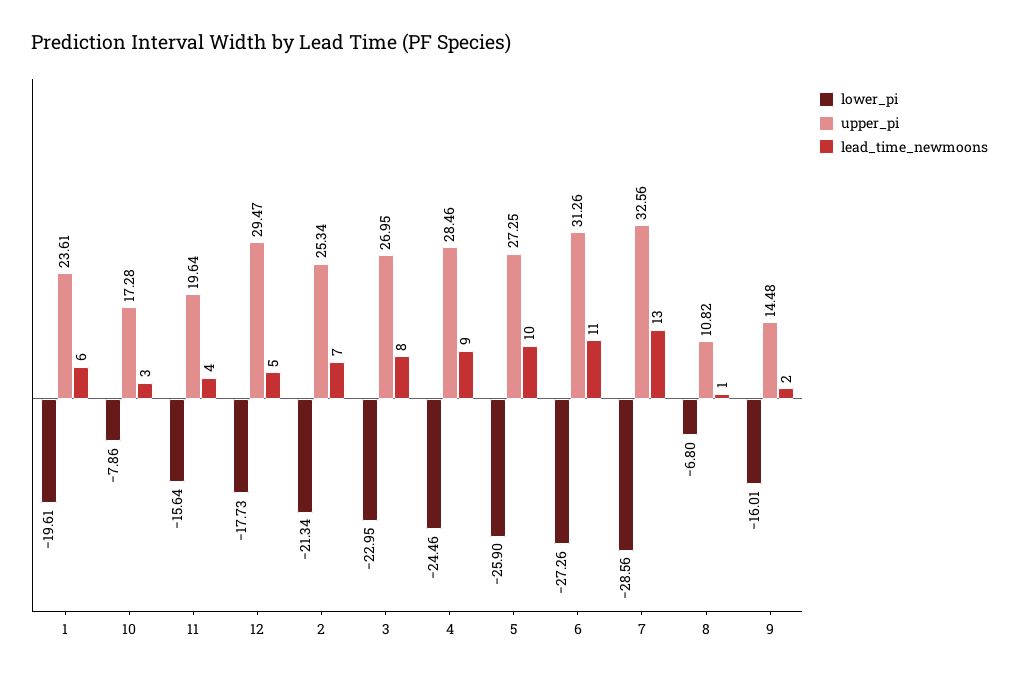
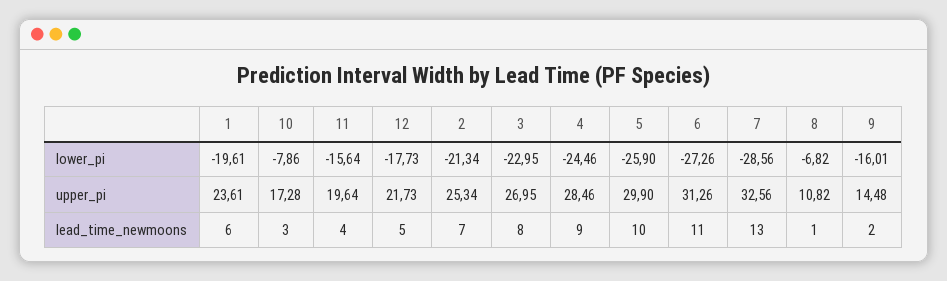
  {
    "lower_pi": {
      "1": -19.61,
      "10": -7.86,
      "11": -15.64,
      "12": -17.73,
      "2": -21.34,
      "3": -22.95,
      "4": -24.46,
      "5": -25.9,
      "6": -27.26,
      "7": -28.56,
-     "8": -6.8,
+     "8": -6.82,
      "9": -16.01
    },
    "upper_pi": {
      "1": 23.61,
      "10": 17.28,
      "11": 19.64,
-     "12": 29.47,
+     "12": 21.73,
      "2": 25.34,
      "3": 26.95,
      "4": 28.46,
-     "5": 27.25,
+     "5": 29.9,
      "6": 31.26,
      "7": 32.56,
      "8": 10.82,
      "9": 14.48
    },
    "lead_time_newmoons": {
      "1": 6,
      "10": 3,
      "11": 4,
      "12": 5,
      "2": 7,
      "3": 8,
      "4": 9,
      "5": 10,
      "6": 11,
      "7": 13,
      "8": 1,
      "9": 2
    }
  }

